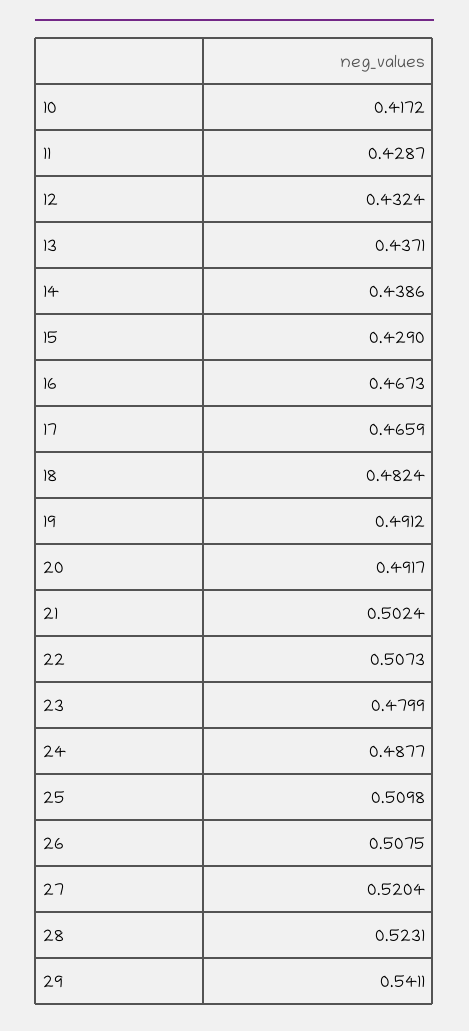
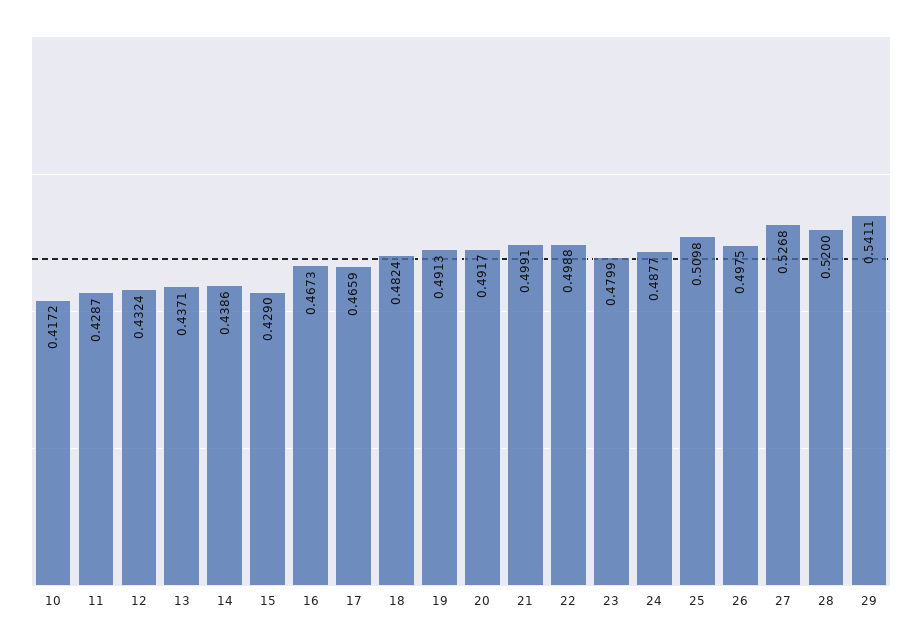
  {
    "10": 0.4172,
    "11": 0.4287,
    "12": 0.4324,
    "13": 0.4371,
    "14": 0.4386,
    "15": 0.429,
    "16": 0.4673,
    "17": 0.4659,
    "18": 0.4824,
-   "19": 0.4912,
+   "19": 0.4913,
    "20": 0.4917,
-   "21": 0.5024,
+   "21": 0.4991,
-   "22": 0.5073,
+   "22": 0.4988,
    "23": 0.4799,
    "24": 0.4877,
    "25": 0.5098,
-   "26": 0.5075,
+   "26": 0.4975,
-   "27": 0.5204,
+   "27": 0.5268,
-   "28": 0.5231,
+   "28": 0.52,
    "29": 0.5411
  }

